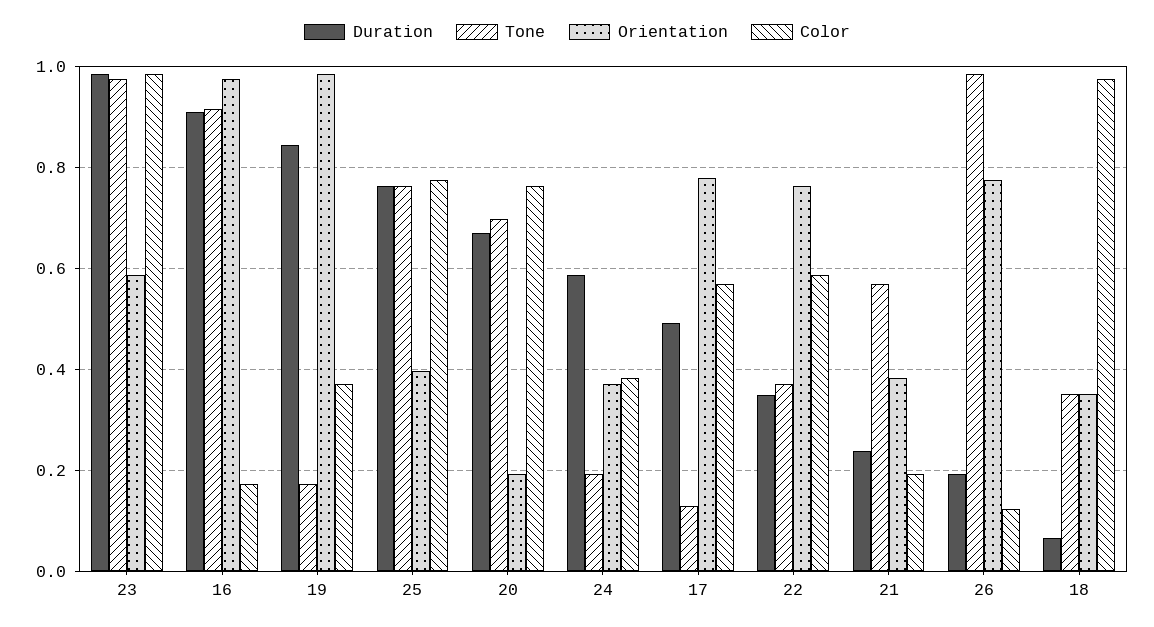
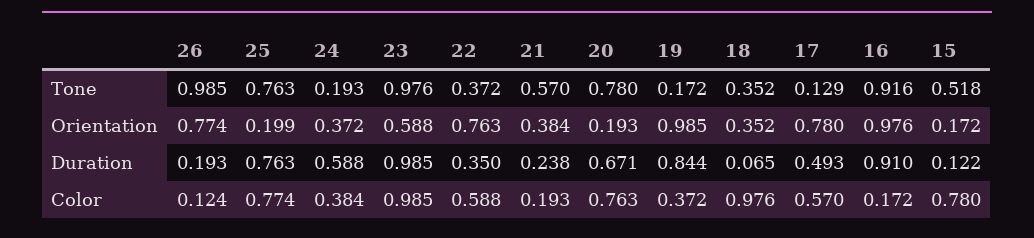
  {
    "Duration": {
      "23": 0.985,
      "16": 0.91,
      "19": 0.844,
      "25": 0.763,
      "20": 0.671,
      "24": 0.588,
      "17": 0.493,
      "22": 0.35,
      "21": 0.238,
      "26": 0.193,
-     "18": 0.065
+     "18": 0.065,
+     "15": 0.122
    },
    "Tone": {
      "23": 0.976,
      "16": 0.916,
      "19": 0.172,
      "25": 0.763,
-     "20": 0.7,
+     "20": 0.78,
      "24": 0.193,
      "17": 0.129,
      "22": 0.372,
      "21": 0.57,
      "26": 0.985,
-     "18": 0.352
+     "18": 0.352,
+     "15": 0.518
    },
    "Orientation": {
      "23": 0.588,
      "16": 0.976,
      "19": 0.985,
-     "25": 0.4,
+     "25": 0.199,
      "20": 0.193,
      "24": 0.372,
      "17": 0.78,
      "22": 0.763,
      "21": 0.384,
      "26": 0.774,
-     "18": 0.352
+     "18": 0.352,
+     "15": 0.172
    },
    "Color": {
      "23": 0.985,
      "16": 0.172,
      "19": 0.372,
      "25": 0.774,
      "20": 0.763,
      "24": 0.384,
      "17": 0.57,
      "22": 0.588,
      "21": 0.193,
      "26": 0.124,
-     "18": 0.976
+     "18": 0.976,
+     "15": 0.78
    }
  }

